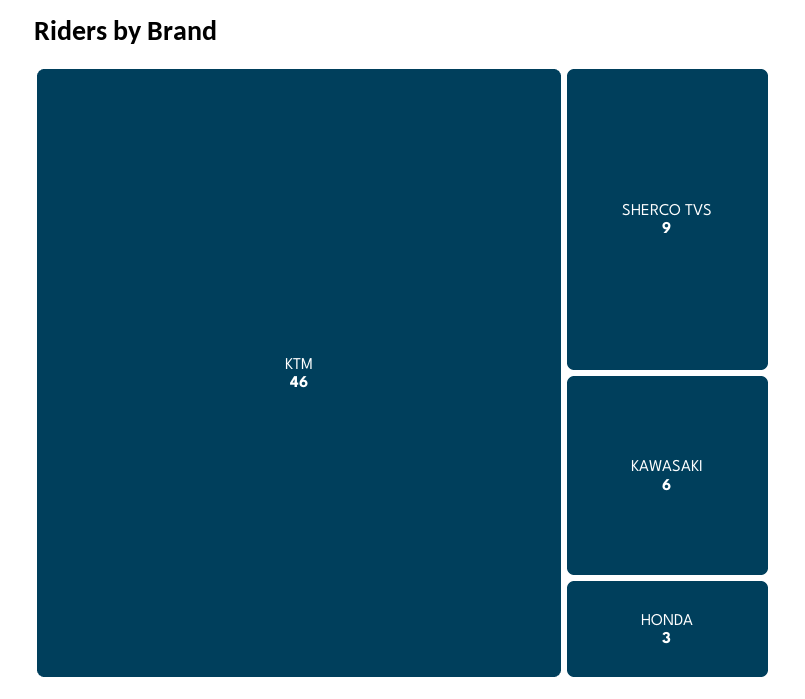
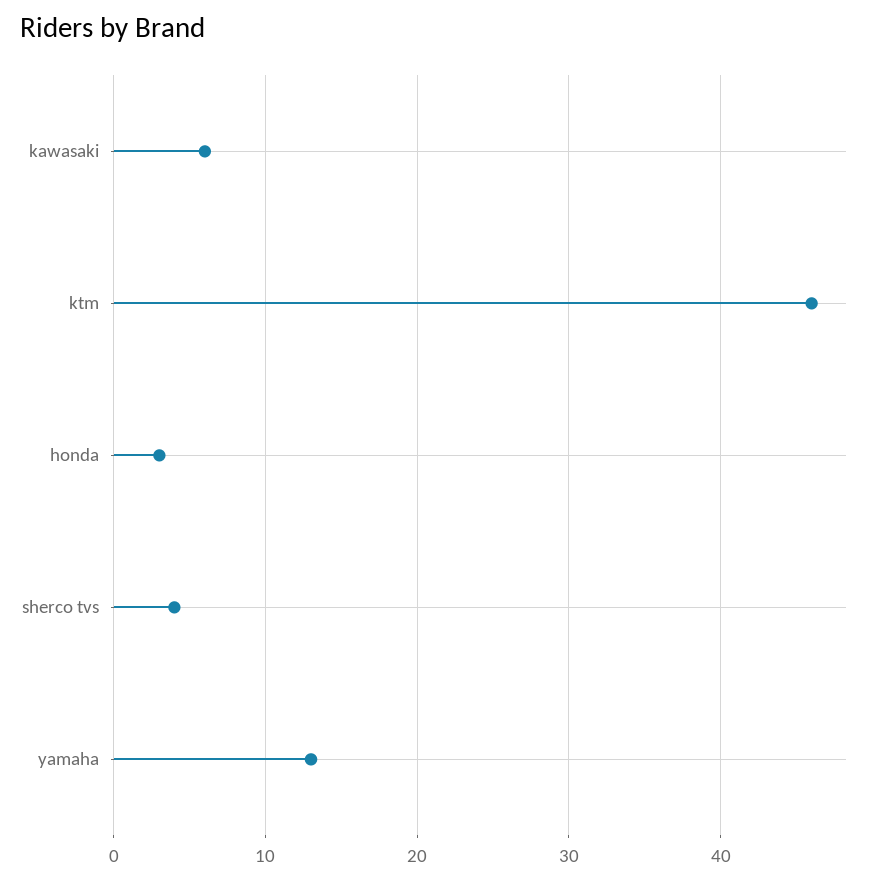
  {
    "KTM": 46,
-   "SHERCO TVS": 9,
+   "SHERCO TVS": 4,
    "KAWASAKI": 6,
-   "HONDA": 3
+   "HONDA": 3,
+   "yamaha": 13
  }

